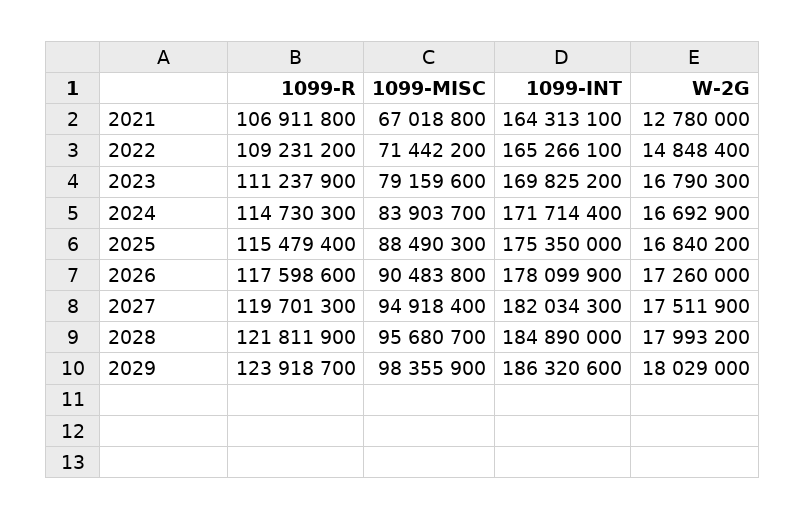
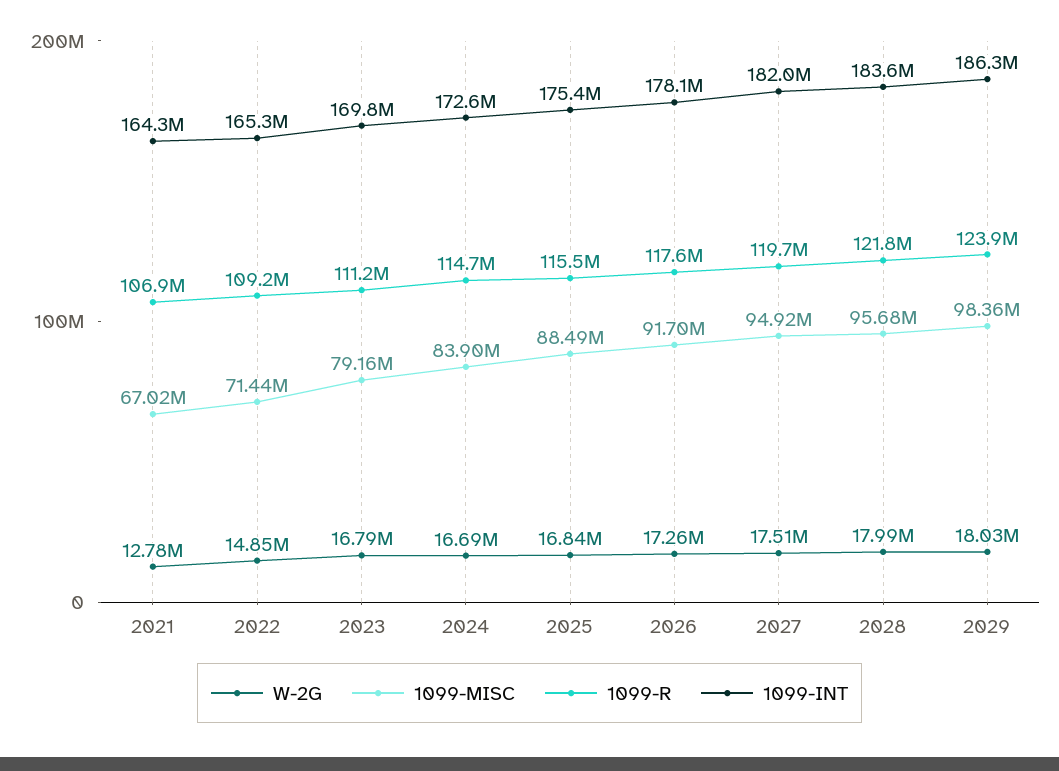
  {
    "1099-R": {
      "2021": 106911800,
      "2022": 109231200,
      "2023": 111237900,
      "2024": 114730300,
      "2025": 115479400,
      "2026": 117598600,
      "2027": 119701300,
      "2028": 121811900,
      "2029": 123918700
    },
    "1099-MISC": {
      "2021": 67018800,
      "2022": 71442200,
      "2023": 79159600,
      "2024": 83903700,
      "2025": 88490300,
-     "2026": 90483800,
+     "2026": 91700000,
      "2027": 94918400,
      "2028": 95680700,
      "2029": 98355900
    },
    "1099-INT": {
      "2021": 164313100,
      "2022": 165266100,
      "2023": 169825200,
-     "2024": 171714400,
+     "2024": 172600000,
      "2025": 175350000,
      "2026": 178099900,
      "2027": 182034300,
-     "2028": 184890000,
+     "2028": 183600000,
      "2029": 186320600
    },
    "W-2G": {
      "2021": 12780000,
      "2022": 14848400,
      "2023": 16790300,
      "2024": 16692900,
      "2025": 16840200,
      "2026": 17260000,
      "2027": 17511900,
      "2028": 17993200,
      "2029": 18029000
    }
  }

